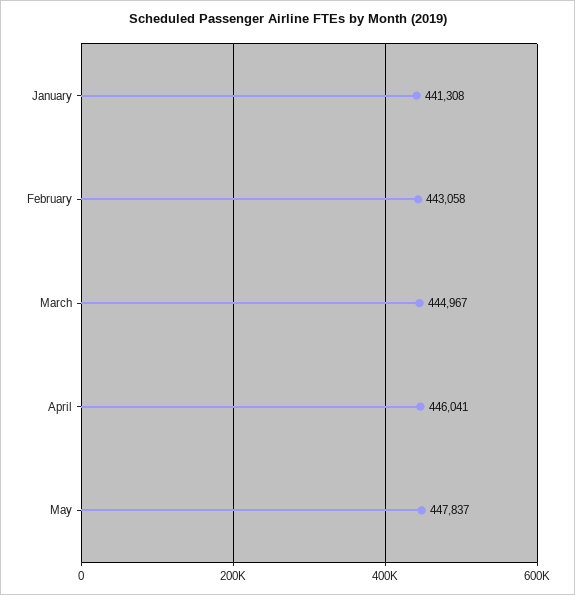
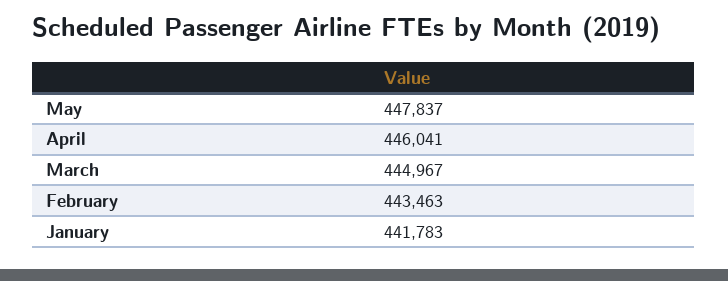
  {
-   "January": 441308,
+   "January": 441783,
-   "February": 443058,
+   "February": 443463,
    "March": 444967,
    "April": 446041,
    "May": 447837
  }

